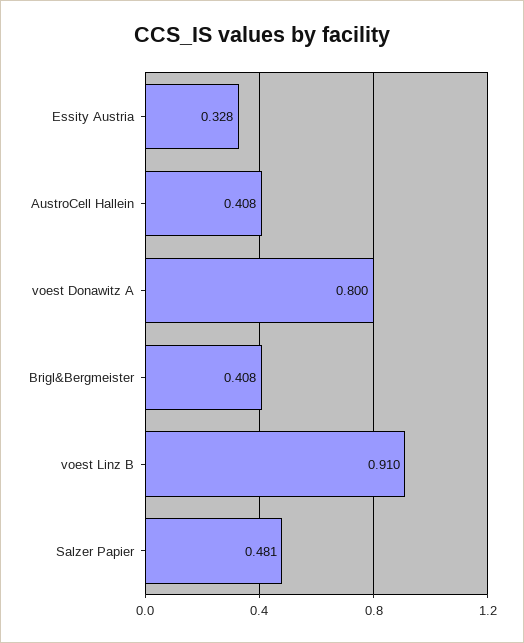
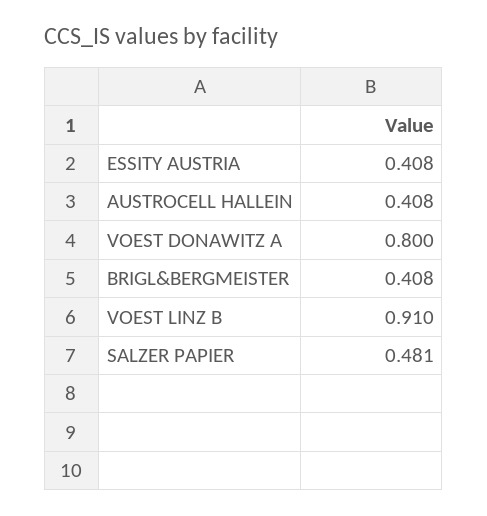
  {
-   "Essity Austria": 0.328,
+   "Essity Austria": 0.408,
    "AustroCell Hallein": 0.408,
    "voest Donawitz A": 0.8,
    "Brigl&Bergmeister": 0.408,
    "voest Linz B": 0.91,
    "Salzer Papier": 0.481
  }

